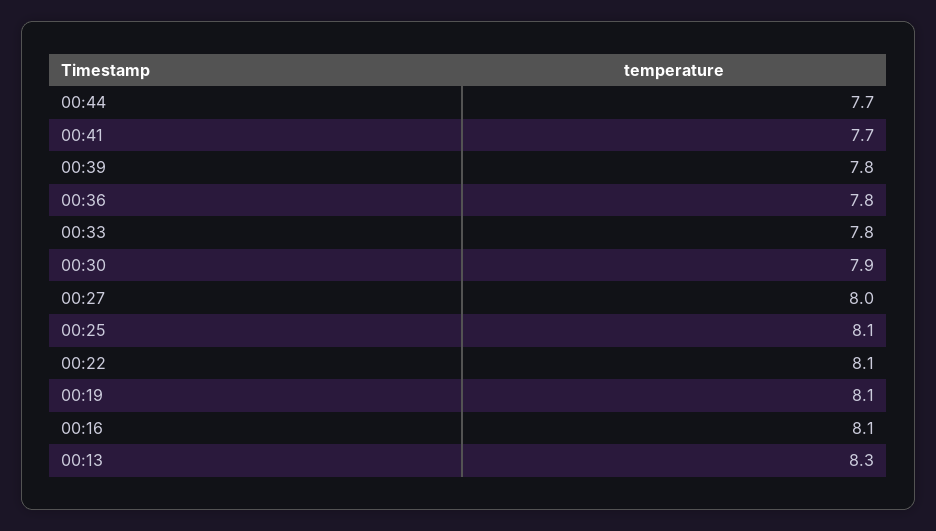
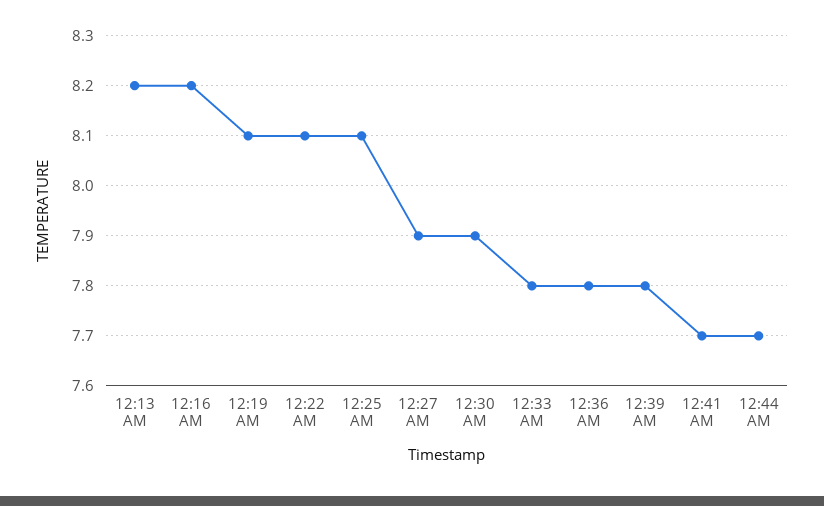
  {
    "00:44": 7.7,
    "00:41": 7.7,
    "00:39": 7.8,
    "00:36": 7.8,
    "00:33": 7.8,
    "00:30": 7.9,
-   "00:27": 8,
+   "00:27": 7.9,
    "00:25": 8.1,
    "00:22": 8.1,
    "00:19": 8.1,
-   "00:16": 8.1,
+   "00:16": 8.2,
-   "00:13": 8.3
+   "00:13": 8.2
  }

